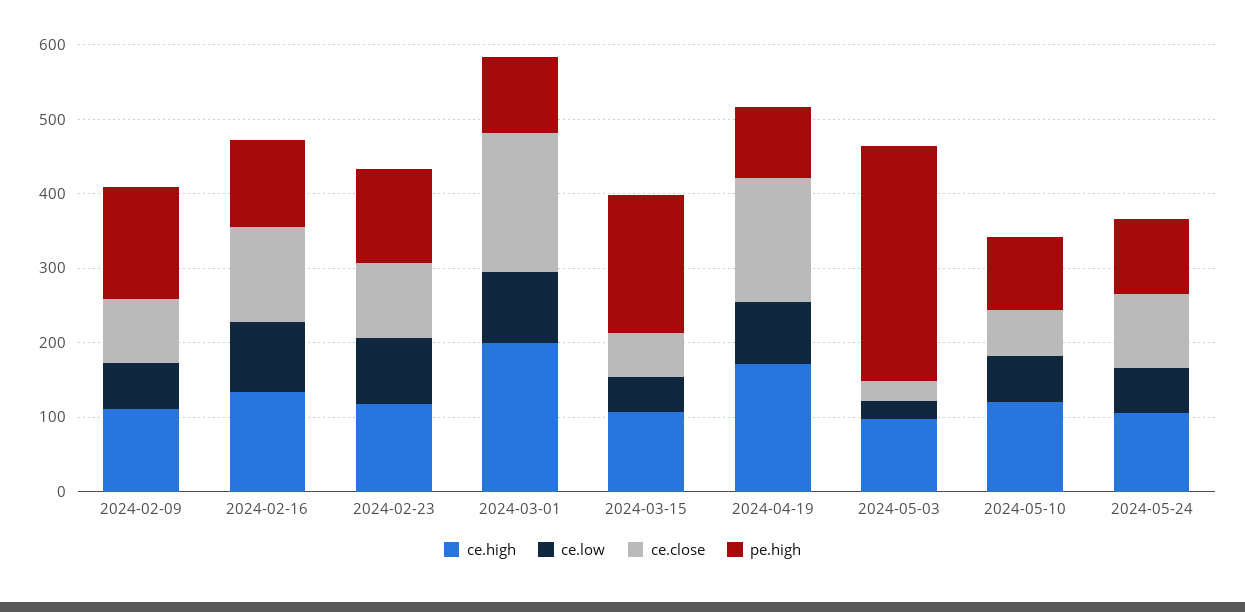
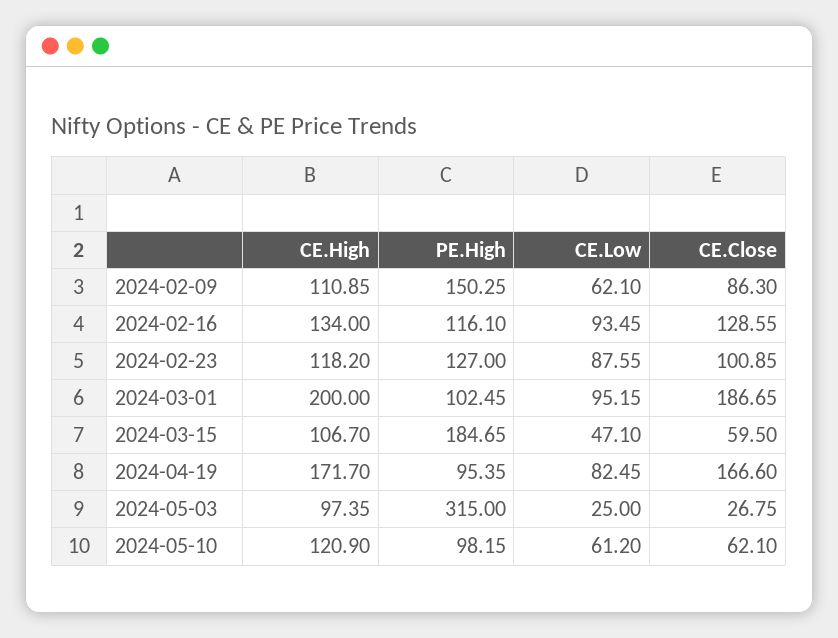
  {
    "ce.high": {
      "2024-02-09": 110.85,
      "2024-02-16": 134,
      "2024-02-23": 118.2,
      "2024-03-01": 200,
      "2024-03-15": 106.7,
      "2024-04-19": 171.7,
      "2024-05-03": 97.35,
-     "2024-05-10": 120.9,
+     "2024-05-10": 120.9
-     "2024-05-24": 100
    },
    "ce.low": {
      "2024-02-09": 62.1,
      "2024-02-16": 93.45,
      "2024-02-23": 87.55,
      "2024-03-01": 95.15,
      "2024-03-15": 47.1,
      "2024-04-19": 82.45,
      "2024-05-03": 25,
-     "2024-05-10": 61.2,
+     "2024-05-10": 61.2
-     "2024-05-24": 60
    },
    "ce.close": {
      "2024-02-09": 86.3,
      "2024-02-16": 128.55,
      "2024-02-23": 100.85,
      "2024-03-01": 186.65,
      "2024-03-15": 59.5,
      "2024-04-19": 166.6,
      "2024-05-03": 26.75,
-     "2024-05-10": 62.1,
+     "2024-05-10": 62.1
-     "2024-05-24": 100
    },
    "pe.high": {
      "2024-02-09": 150.25,
      "2024-02-16": 116.1,
      "2024-02-23": 127,
      "2024-03-01": 102.45,
      "2024-03-15": 184.65,
      "2024-04-19": 95.35,
      "2024-05-03": 315,
-     "2024-05-10": 98.15,
+     "2024-05-10": 98.15
-     "2024-05-24": 100
    }
  }

